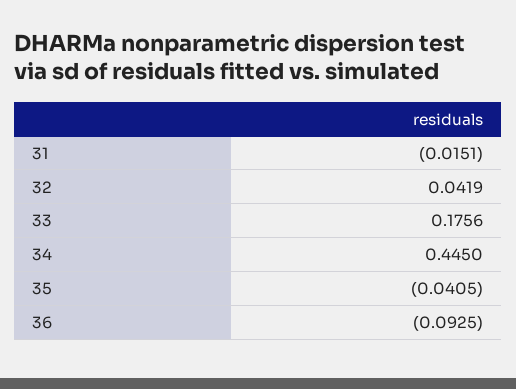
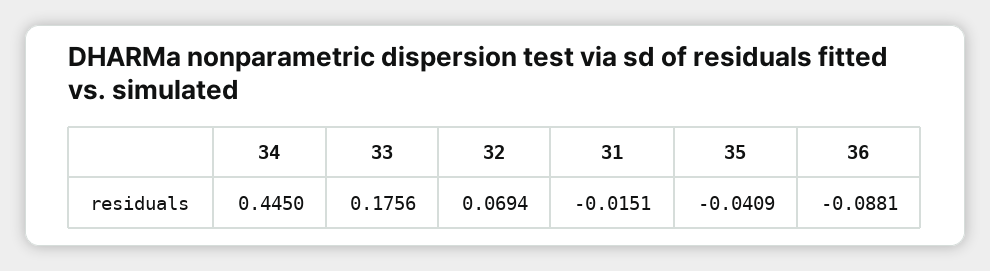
  {
    "31": -0.0151,
-   "32": 0.0419,
+   "32": 0.0694,
    "33": 0.1756,
    "34": 0.445,
-   "35": -0.0405,
+   "35": -0.0409,
-   "36": -0.0925
+   "36": -0.0881
  }

